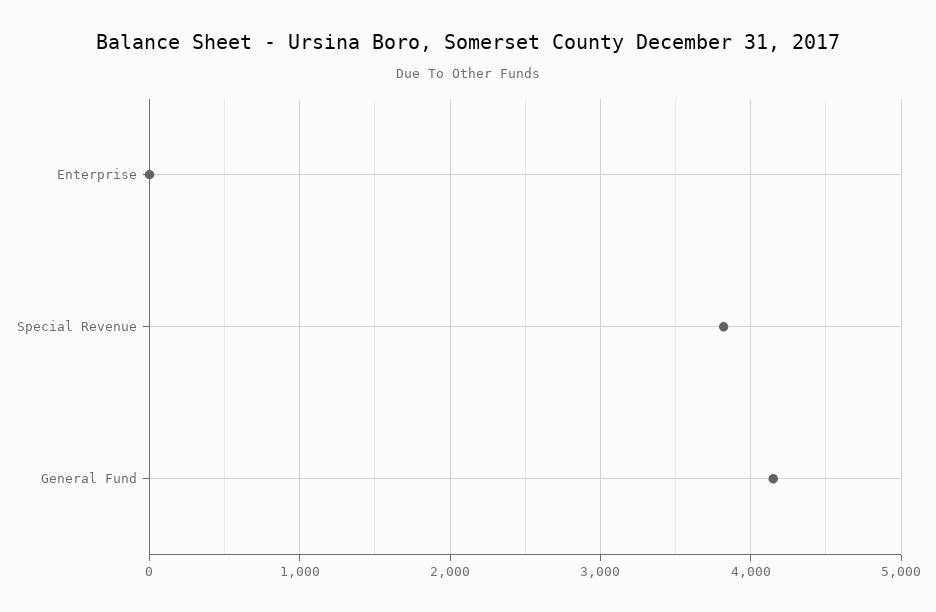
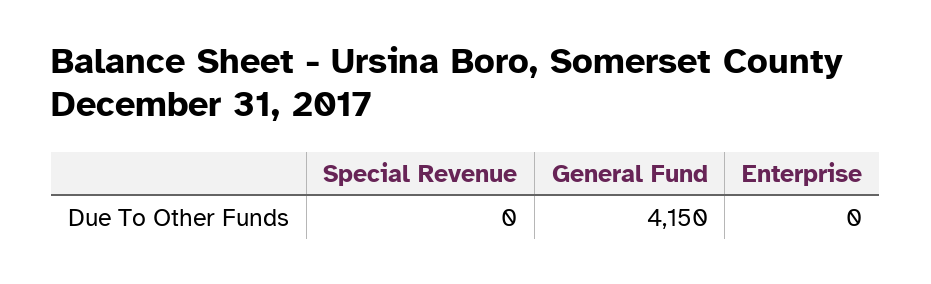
  {
    "Enterprise": 0,
-   "Special Revenue": 3800,
+   "Special Revenue": 0,
    "General Fund": 4150
  }

